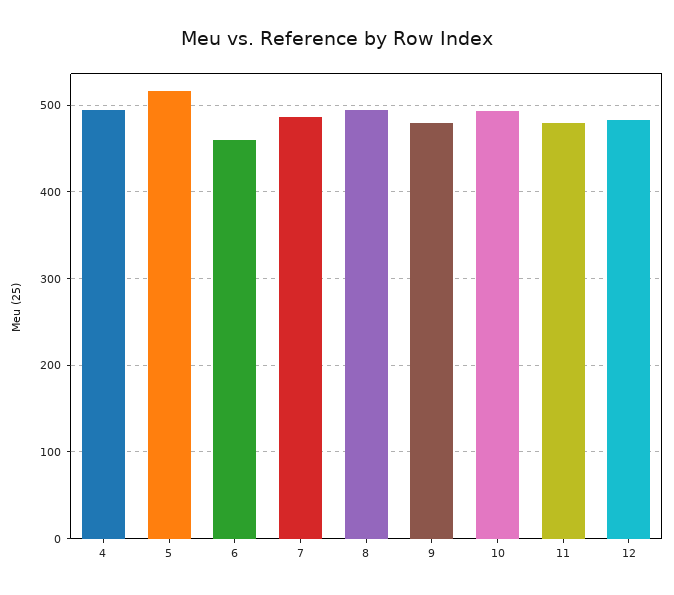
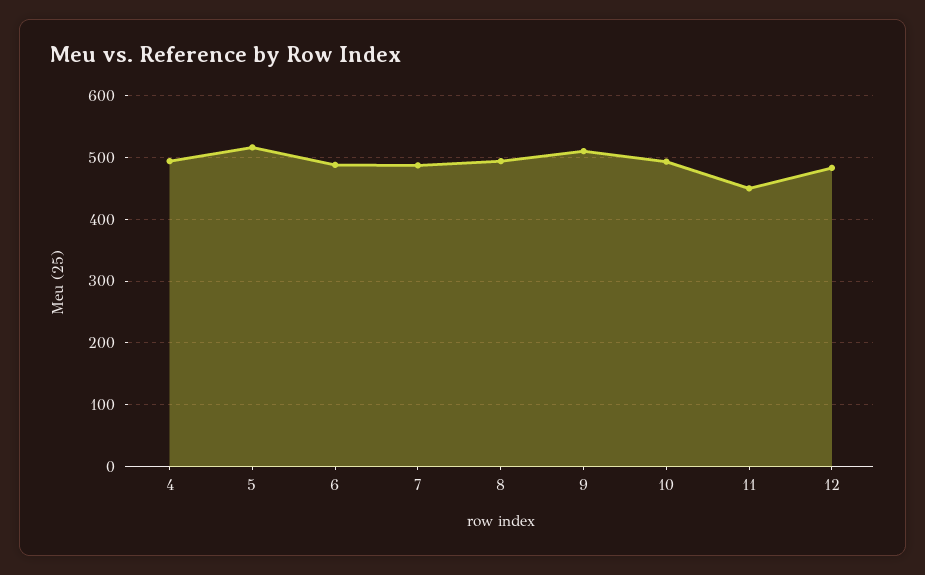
  {
    "4": 490,
    "5": 520,
-   "6": 460,
+   "6": 490,
    "7": 490,
    "8": 490,
-   "9": 480,
+   "9": 510,
    "10": 490,
-   "11": 480,
+   "11": 450,
    "12": 480
  }

